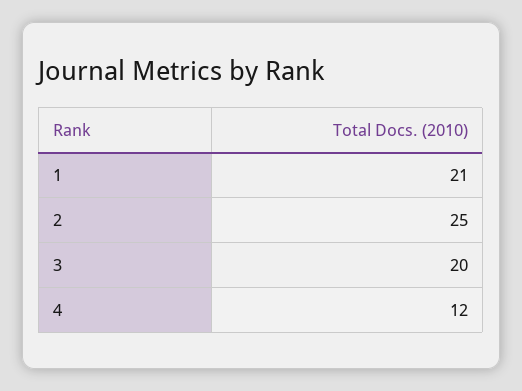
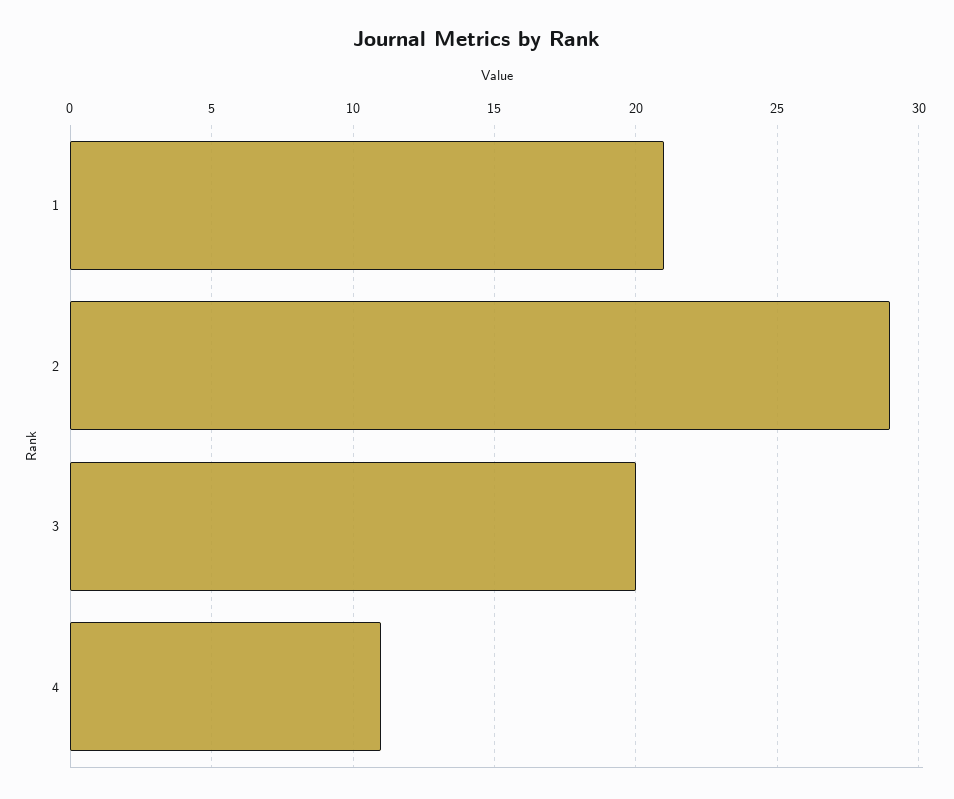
  {
    "1": 21,
-   "2": 25,
+   "2": 29,
    "3": 20,
-   "4": 12
+   "4": 11
  }

